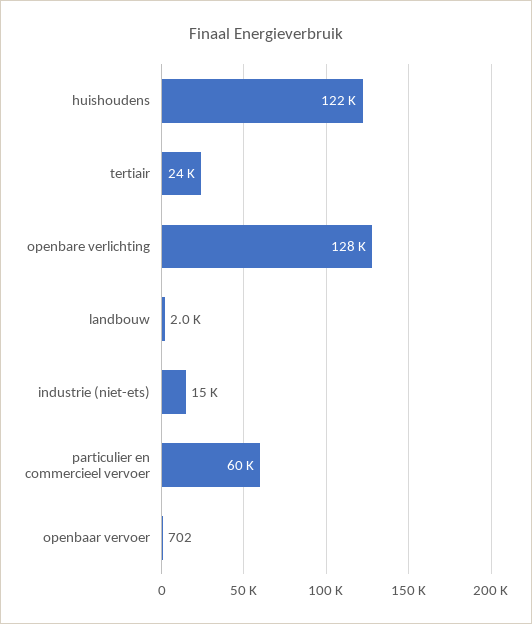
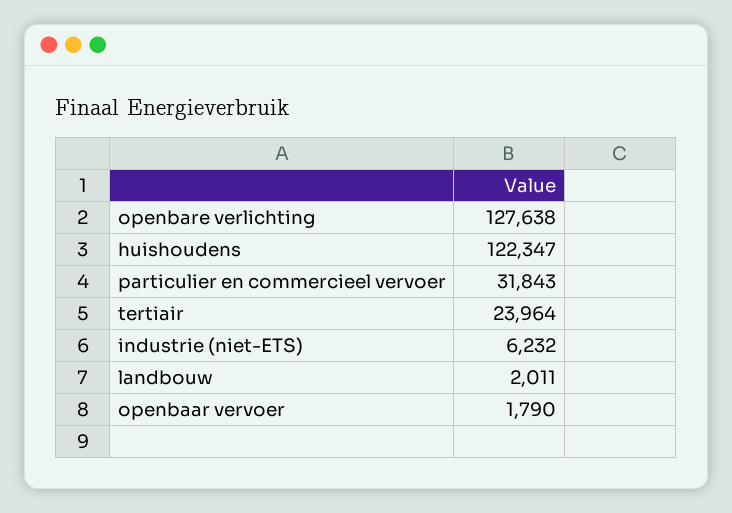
  {
    "huishoudens": 122347,
    "tertiair": 23964,
    "openbare verlichting": 127638,
    "landbouw": 2011,
-   "industrie (niet-ets)": 15000,
+   "industrie (niet-ets)": 6232,
-   "particulier en commercieel vervoer": 60000,
+   "particulier en commercieel vervoer": 31843,
-   "openbaar vervoer": 702
+   "openbaar vervoer": 1790
  }

